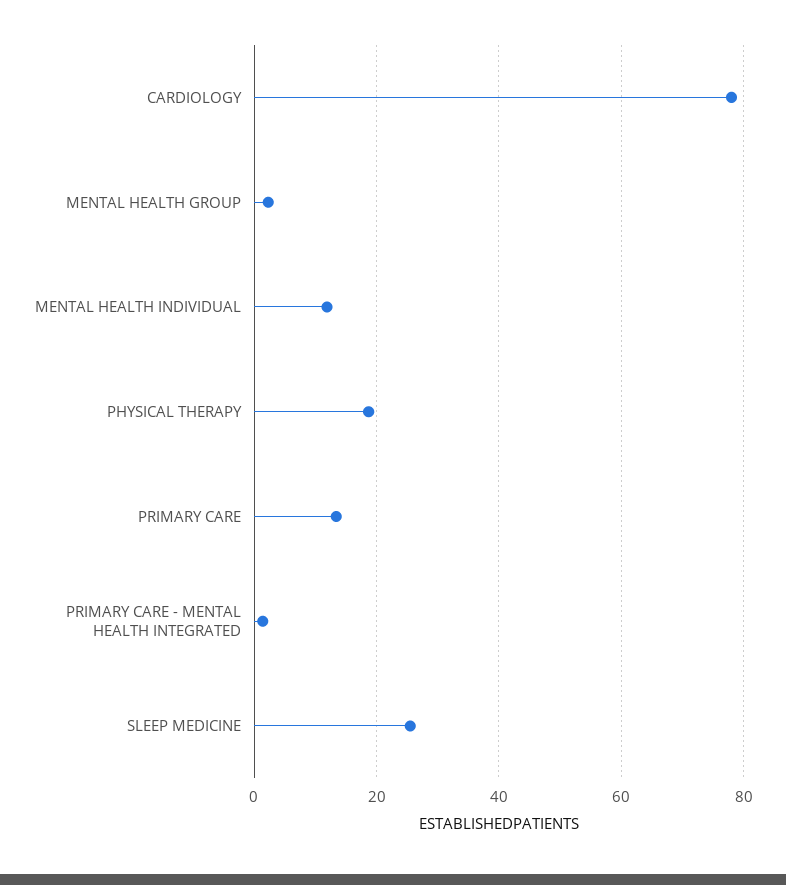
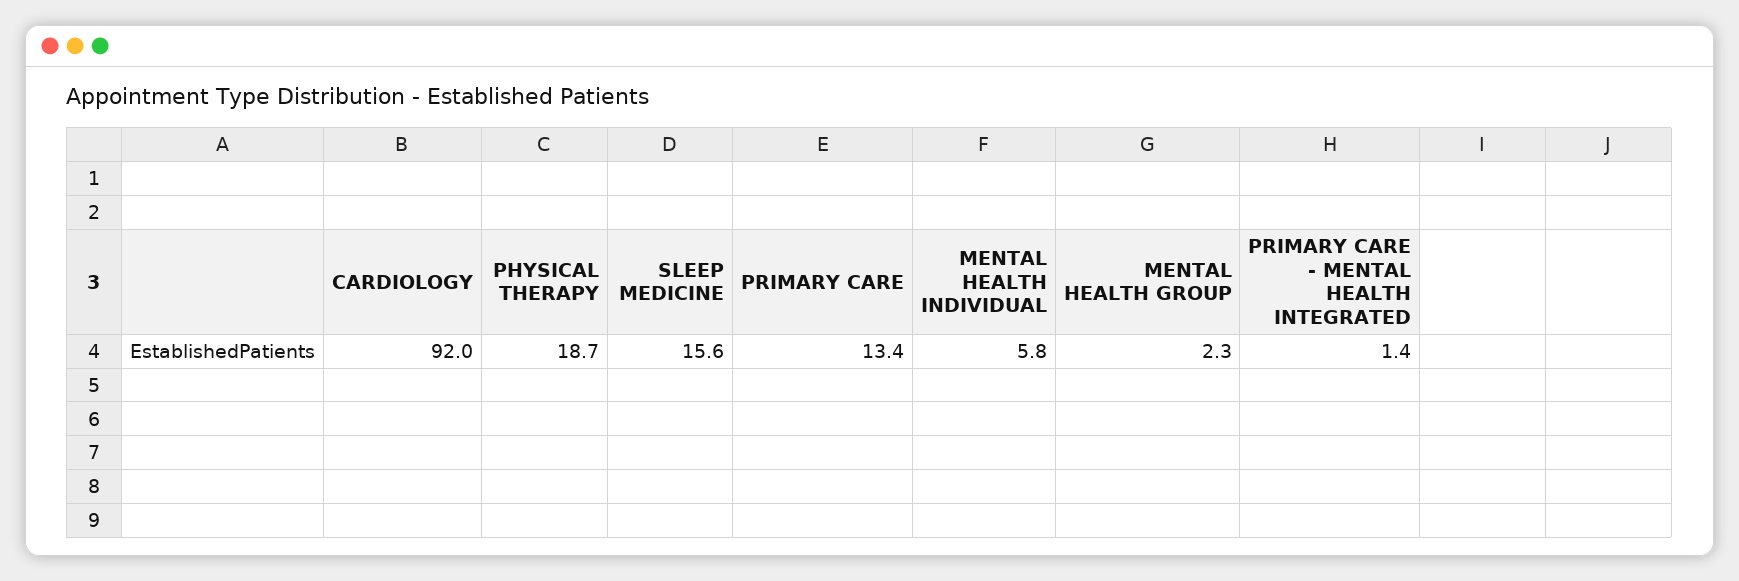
  {
-   "CARDIOLOGY": 78,
+   "CARDIOLOGY": 92,
    "MENTAL HEALTH GROUP": 2.3,
-   "MENTAL HEALTH INDIVIDUAL": 12,
+   "MENTAL HEALTH INDIVIDUAL": 5.8,
    "PHYSICAL THERAPY": 18.7,
    "PRIMARY CARE": 13.4,
    "PRIMARY CARE - MENTAL HEALTH INTEGRATED": 1.4,
-   "SLEEP MEDICINE": 26
+   "SLEEP MEDICINE": 15.6
  }

